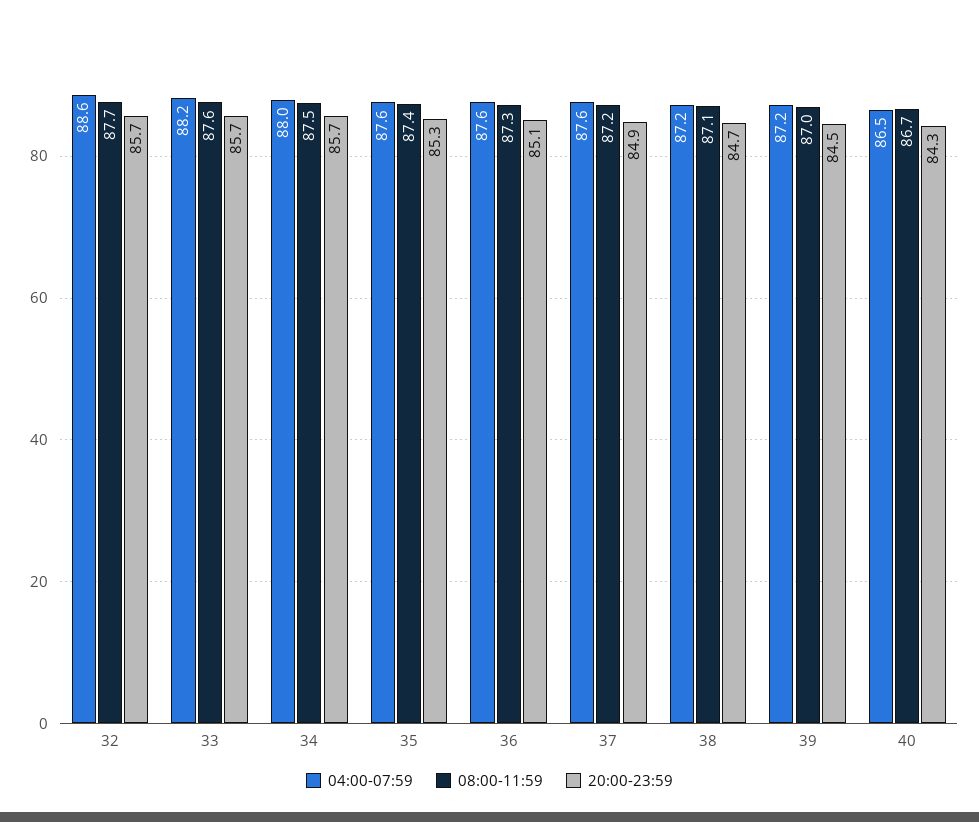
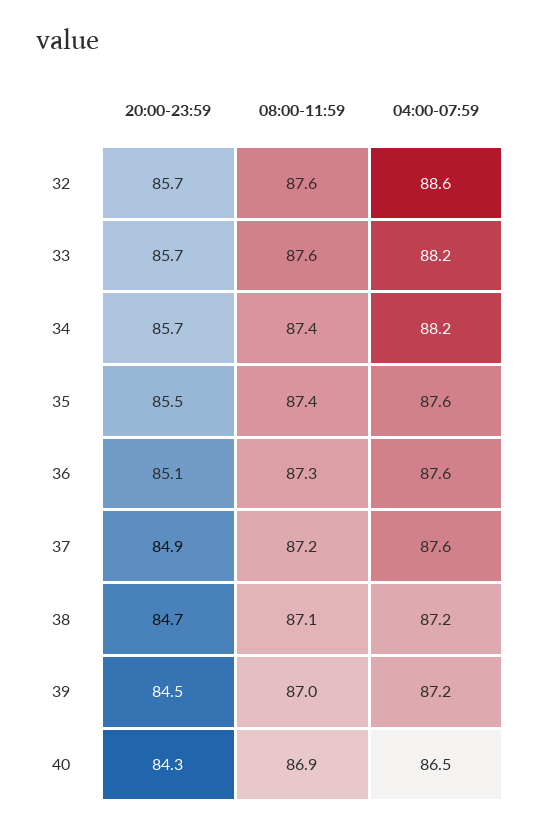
  {
    "04:00-07:59": {
      "32": 88.6,
      "33": 88.2,
-     "34": 88,
+     "34": 88.2,
      "35": 87.6,
      "36": 87.6,
      "37": 87.6,
      "38": 87.2,
      "39": 87.2,
      "40": 86.5
    },
    "08:00-11:59": {
-     "32": 87.7,
+     "32": 87.6,
      "33": 87.6,
-     "34": 87.5,
+     "34": 87.4,
      "35": 87.4,
      "36": 87.3,
      "37": 87.2,
      "38": 87.1,
      "39": 87,
-     "40": 86.7
+     "40": 86.9
    },
    "20:00-23:59": {
      "32": 85.7,
      "33": 85.7,
      "34": 85.7,
-     "35": 85.3,
+     "35": 85.5,
      "36": 85.1,
      "37": 84.9,
      "38": 84.7,
      "39": 84.5,
      "40": 84.3
    }
  }

